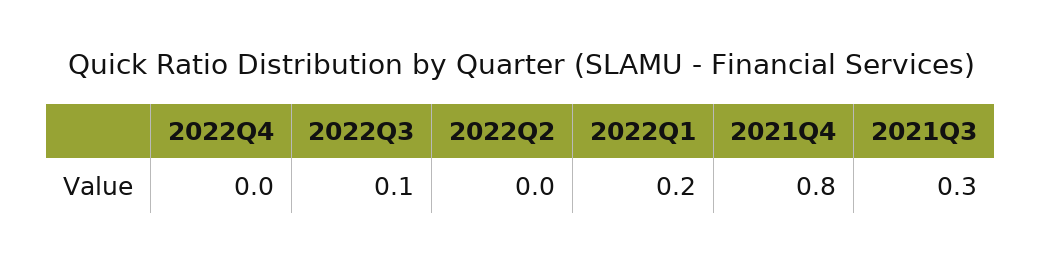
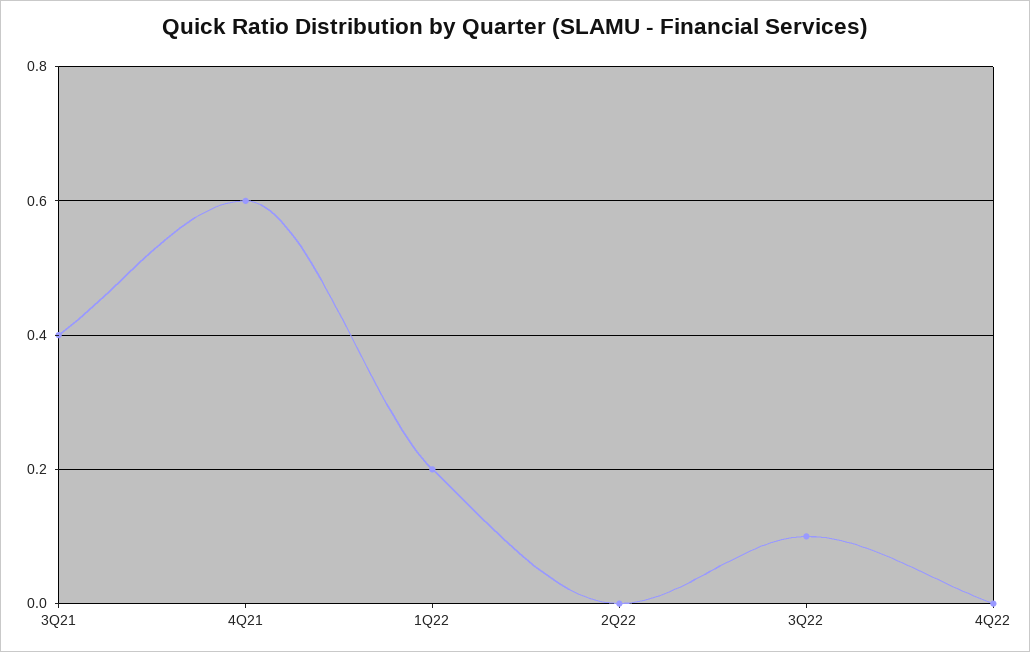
  {
    "2022Q4": 0,
    "2022Q3": 0.1,
    "2022Q2": 0,
    "2022Q1": 0.2,
-   "2021Q4": 0.8,
+   "2021Q4": 0.6,
-   "2021Q3": 0.3
+   "2021Q3": 0.4
  }

